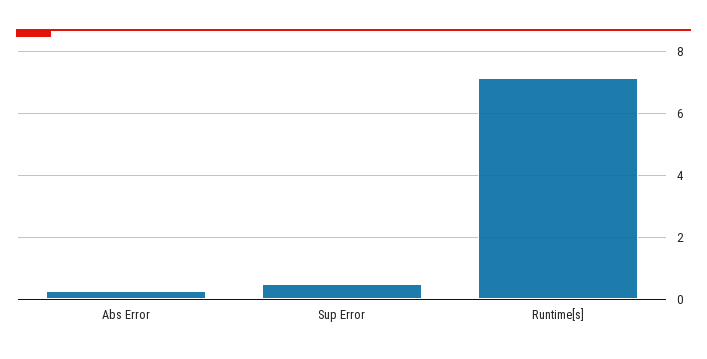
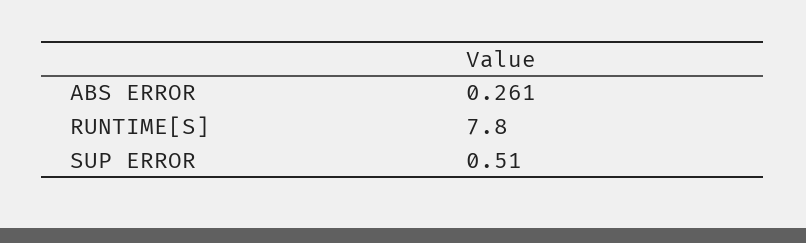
  {
    "Abs Error": 0.261,
    "Sup Error": 0.51,
-   "Runtime[s]": 7.2
+   "Runtime[s]": 7.8
  }

